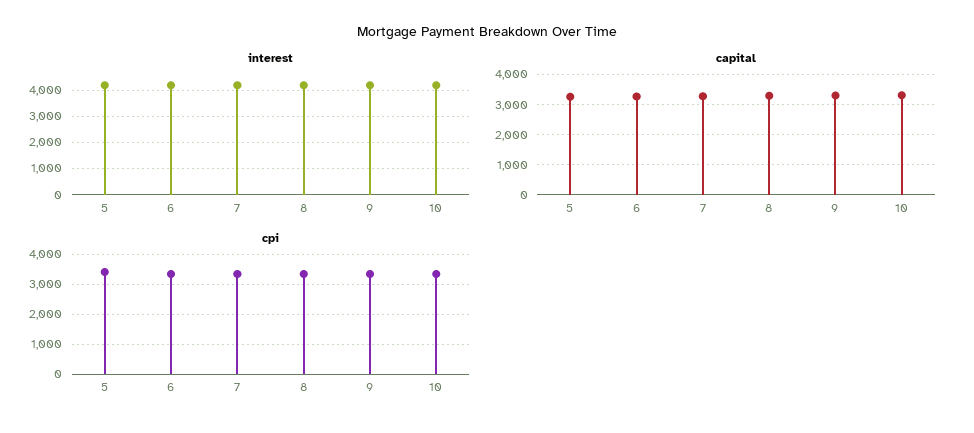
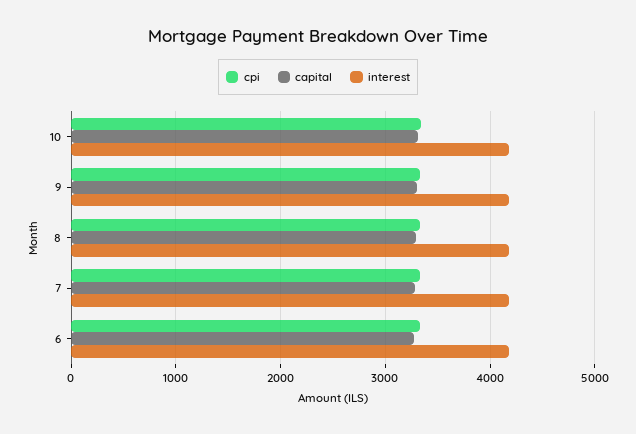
  {
    "interest": {
-     "5": 4250,
      "6": 4200,
      "7": 4200,
      "8": 4200,
      "9": 4200,
      "10": 4200
    },
    "capital": {
-     "5": 3200,
      "6": 3300,
      "7": 3300,
      "8": 3300,
      "9": 3300,
      "10": 3300
    },
    "cpi": {
-     "5": 3400,
      "6": 3300,
      "7": 3300,
      "8": 3300,
      "9": 3300,
      "10": 3300
    }
  }

